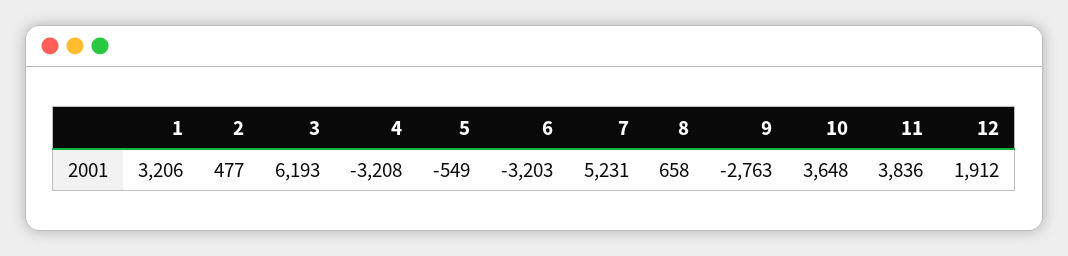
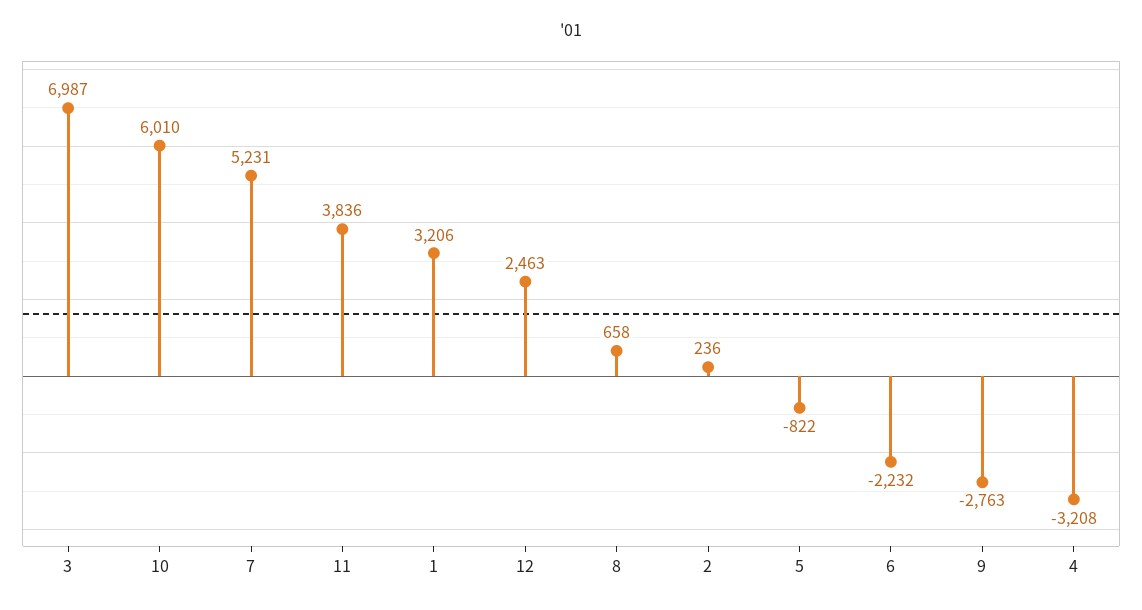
  {
    "1": 3206,
-   "2": 477,
+   "2": 236,
-   "3": 6193,
+   "3": 6987,
    "4": -3208,
-   "5": -549,
+   "5": -822,
-   "6": -3203,
+   "6": -2232,
    "7": 5231,
    "8": 658,
    "9": -2763,
-   "10": 3648,
+   "10": 6010,
    "11": 3836,
-   "12": 1912
+   "12": 2463
  }

